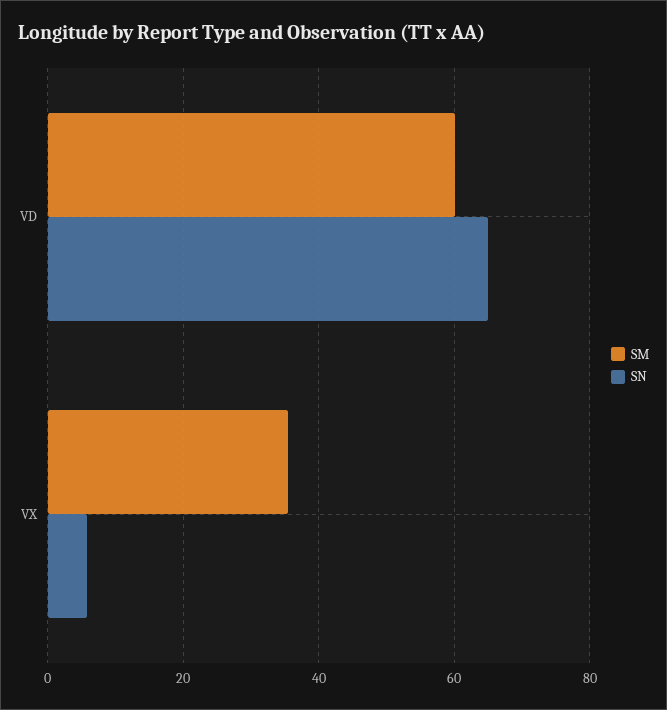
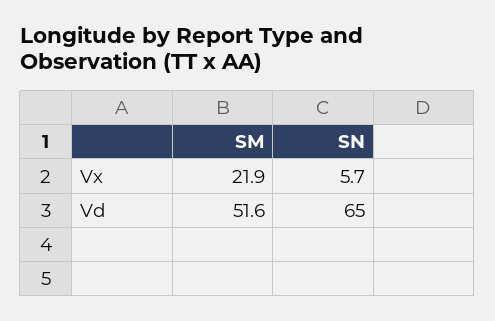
  {
    "SM": {
-     "VD": 60,
+     "VD": 51.6,
-     "VX": 36
+     "VX": 21.9
    },
    "SN": {
      "VD": 65,
      "VX": 5.7
    }
  }

